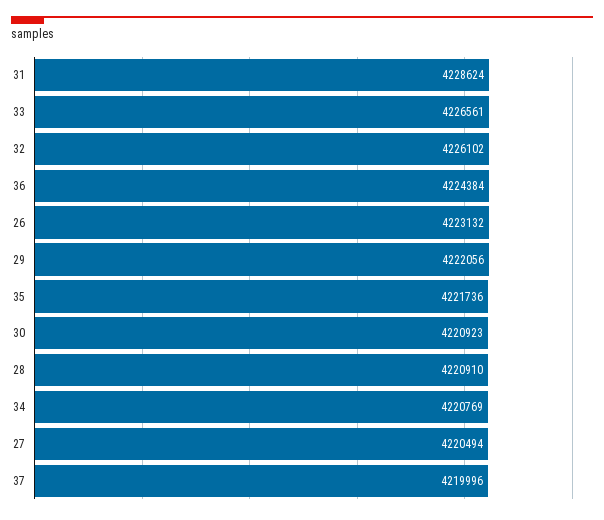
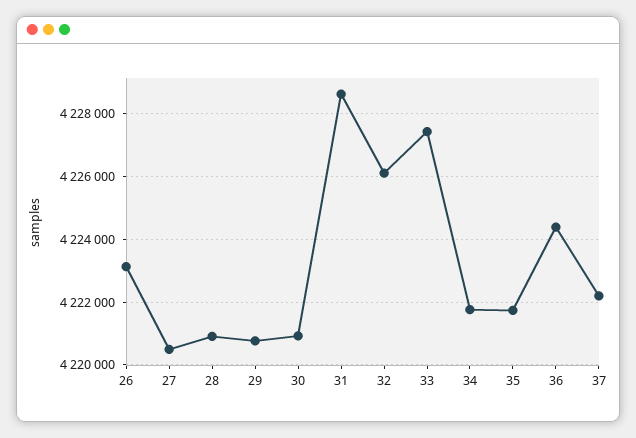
  {
    "31": 4228624,
-   "33": 4226561,
+   "33": 4227400,
    "32": 4226102,
    "36": 4224384,
    "26": 4223132,
-   "29": 4222056,
+   "29": 4220800,
    "35": 4221736,
    "30": 4220923,
    "28": 4220910,
-   "34": 4220769,
+   "34": 4221800,
    "27": 4220494,
-   "37": 4219996
+   "37": 4222200
  }

